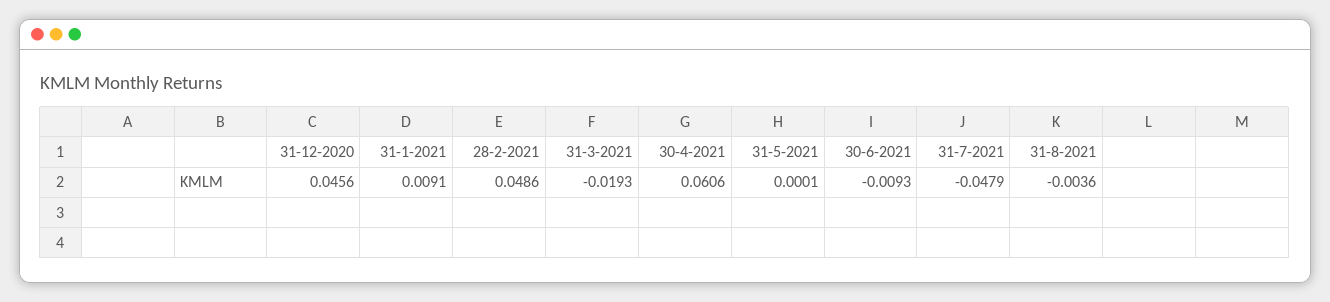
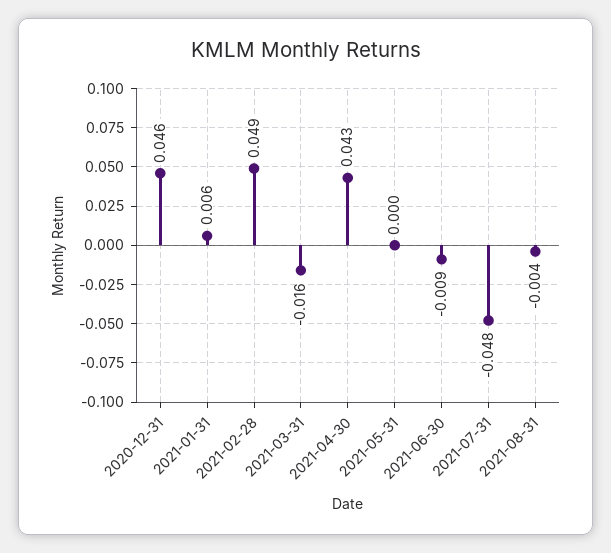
  {
    "31-12-2020": 0.0456,
-   "31-1-2021": 0.0091,
+   "31-1-2021": 0.006,
    "28-2-2021": 0.0486,
-   "31-3-2021": -0.0193,
+   "31-3-2021": -0.016,
-   "30-4-2021": 0.0606,
+   "30-4-2021": 0.043,
    "31-5-2021": 0.0001,
    "30-6-2021": -0.0093,
    "31-7-2021": -0.0479,
    "31-8-2021": -0.0036
  }

